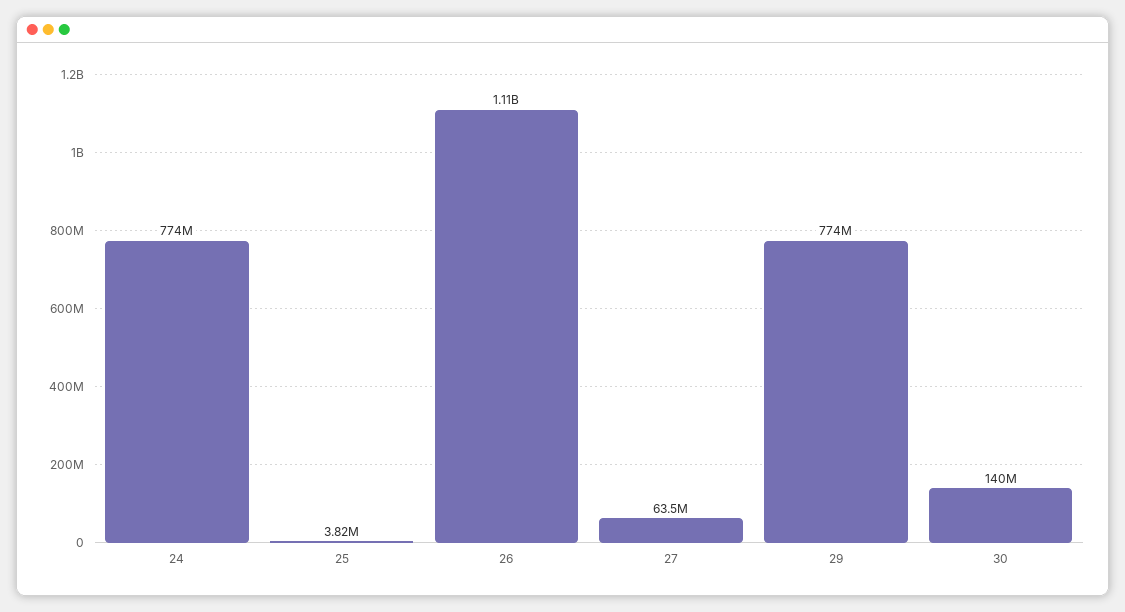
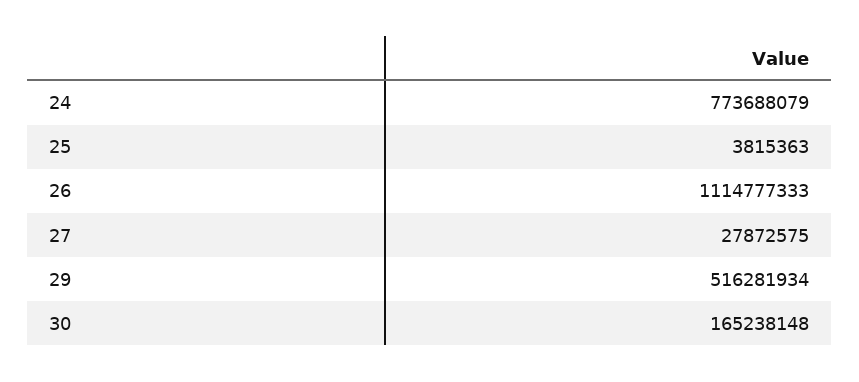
  {
    "24": 773688079,
    "25": 3815363,
    "26": 1114777333,
-   "27": 63500000,
+   "27": 27872575,
-   "29": 774000000,
+   "29": 516281934,
-   "30": 140000000
+   "30": 165238148
  }

